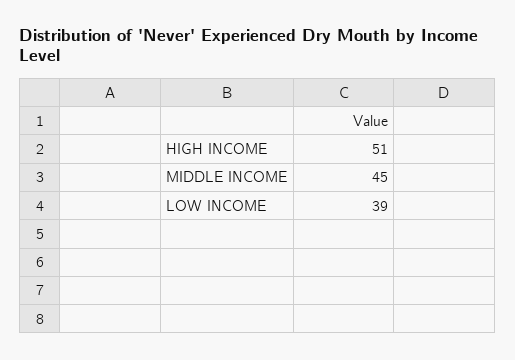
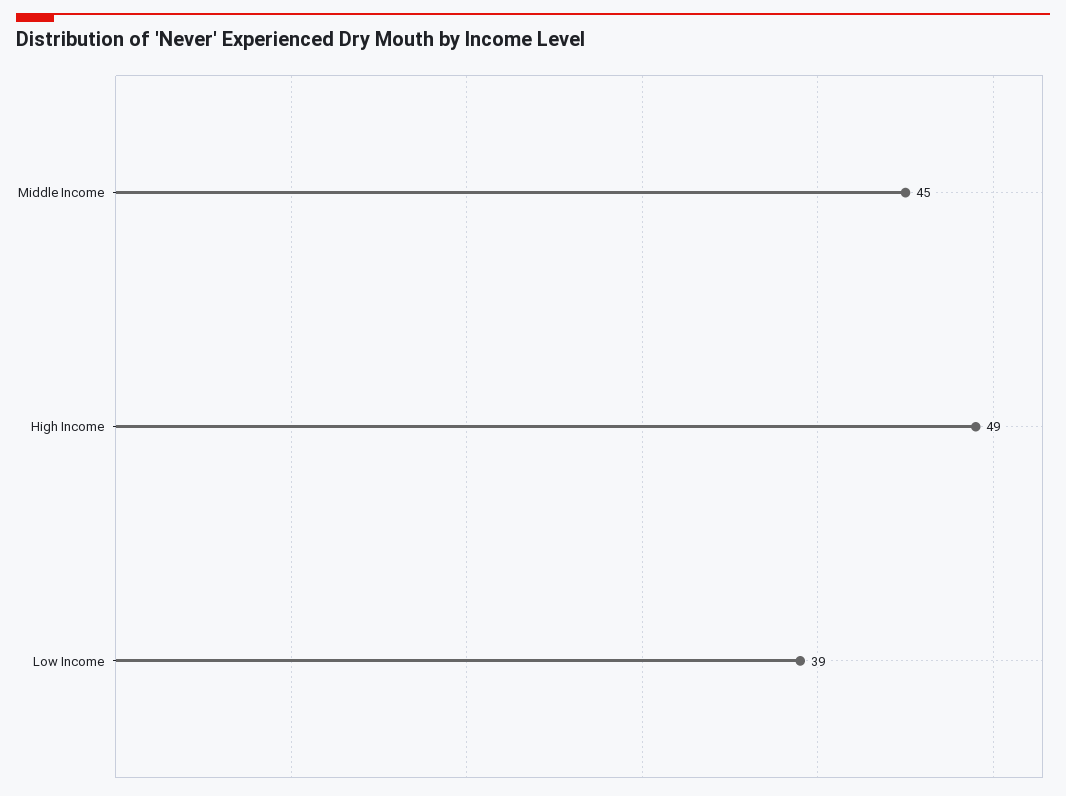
  {
-   "HIGH INCOME": 51,
+   "HIGH INCOME": 49,
    "MIDDLE INCOME": 45,
    "LOW INCOME": 39
  }

